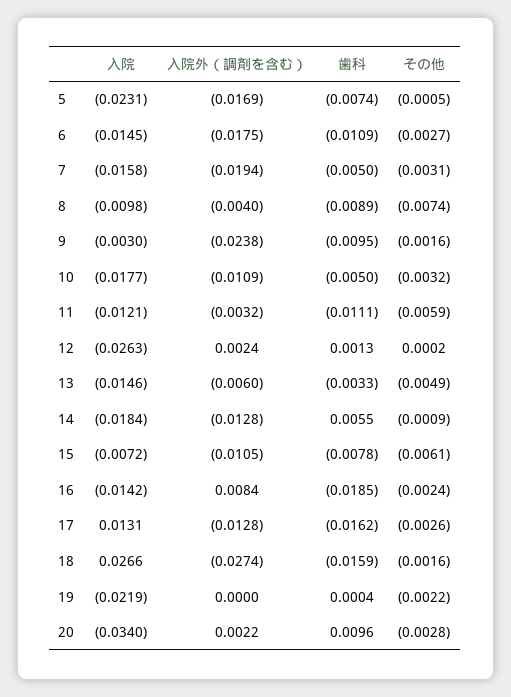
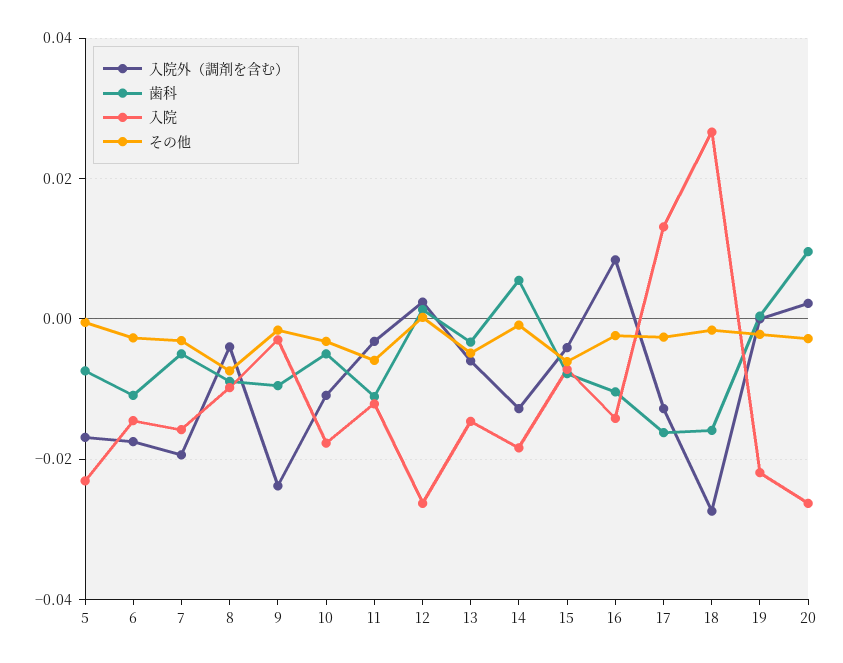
  {
    "入院": {
      "5": -0.0231,
      "6": -0.0145,
      "7": -0.0158,
      "8": -0.0098,
      "9": -0.003,
      "10": -0.0177,
      "11": -0.0121,
      "12": -0.0263,
      "13": -0.0146,
      "14": -0.0184,
      "15": -0.0072,
      "16": -0.0142,
      "17": 0.0131,
      "18": 0.0266,
      "19": -0.0219,
-     "20": -0.034
+     "20": -0.026
    },
    "入院外（調剤を含む）": {
      "5": -0.0169,
      "6": -0.0175,
      "7": -0.0194,
      "8": -0.004,
      "9": -0.0238,
      "10": -0.0109,
      "11": -0.0032,
      "12": 0.0024,
      "13": -0.006,
      "14": -0.0128,
-     "15": -0.0105,
+     "15": -0.004,
      "16": 0.0084,
      "17": -0.0128,
      "18": -0.0274,
      "19": 0,
      "20": 0.0022
    },
    "歯科": {
      "5": -0.0074,
      "6": -0.0109,
      "7": -0.005,
      "8": -0.0089,
      "9": -0.0095,
      "10": -0.005,
      "11": -0.0111,
      "12": 0.0013,
      "13": -0.0033,
      "14": 0.0055,
      "15": -0.0078,
-     "16": -0.0185,
+     "16": -0.01,
      "17": -0.0162,
      "18": -0.0159,
      "19": 0.0004,
      "20": 0.0096
    },
    "その他": {
      "5": -0.0005,
      "6": -0.0027,
      "7": -0.0031,
      "8": -0.0074,
      "9": -0.0016,
      "10": -0.0032,
      "11": -0.0059,
      "12": 0.0002,
      "13": -0.0049,
      "14": -0.0009,
      "15": -0.0061,
      "16": -0.0024,
      "17": -0.0026,
      "18": -0.0016,
      "19": -0.0022,
      "20": -0.0028
    }
  }

